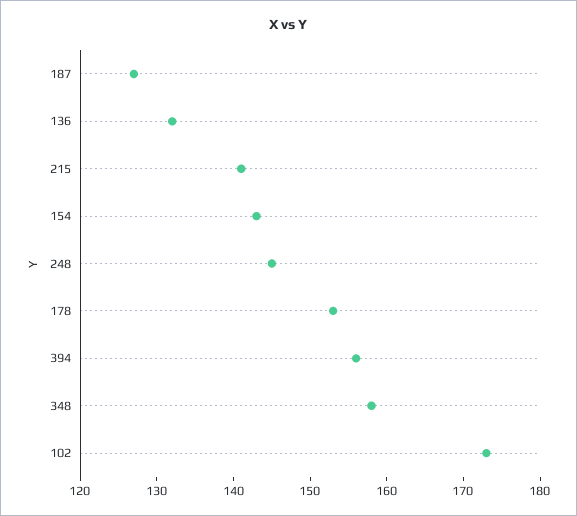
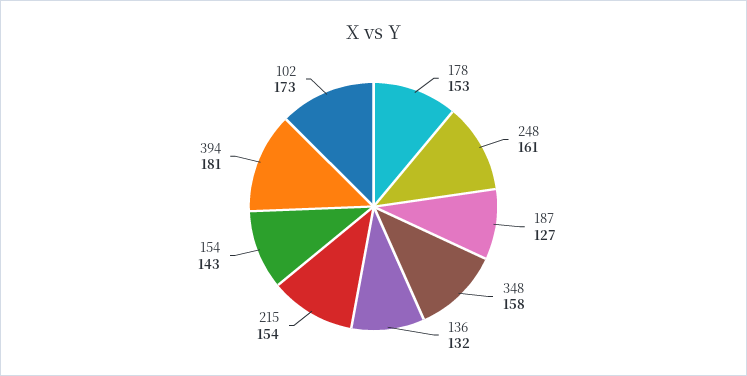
  {
    "187": 127,
    "136": 132,
-   "215": 140,
+   "215": 154,
    "154": 143,
-   "248": 145,
+   "248": 161,
    "178": 153,
-   "394": 155,
+   "394": 181,
    "348": 158,
    "102": 173
  }

